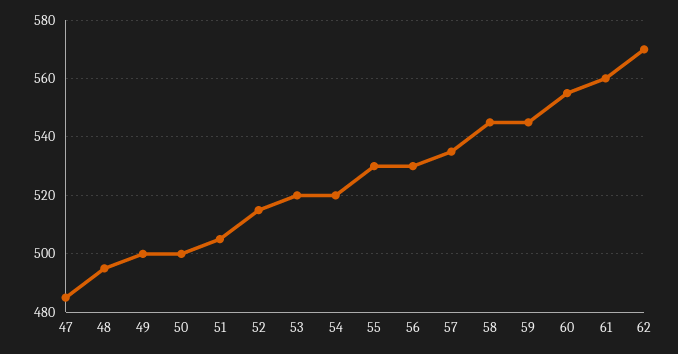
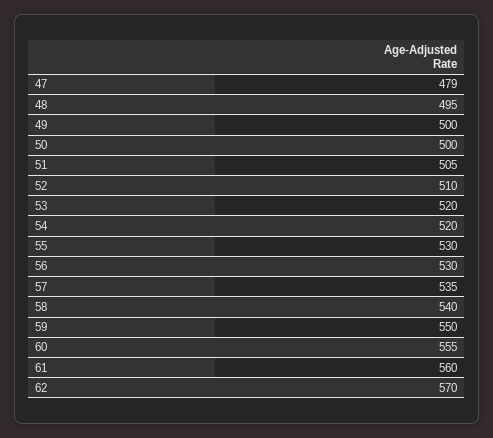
  {
-   "47": 485,
+   "47": 479,
    "48": 495,
    "49": 500,
    "50": 500,
    "51": 505,
-   "52": 515,
+   "52": 510,
    "53": 520,
    "54": 520,
    "55": 530,
    "56": 530,
    "57": 535,
-   "58": 545,
+   "58": 540,
-   "59": 545,
+   "59": 550,
    "60": 555,
    "61": 560,
    "62": 570
  }

